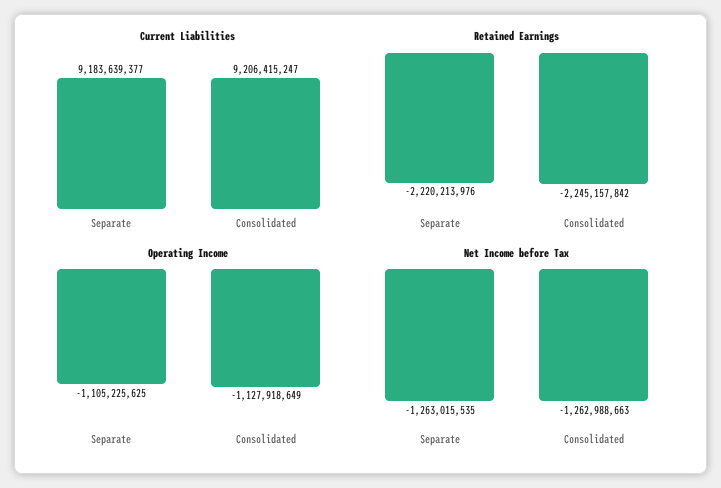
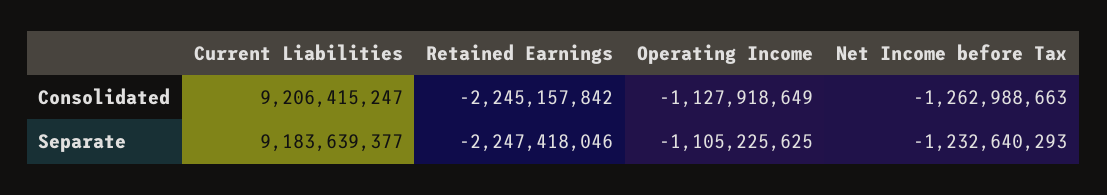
  {
    "Current Liabilities": {
      "Separate": 9183639377,
      "Consolidated": 9206415247
    },
    "Retained Earnings": {
-     "Separate": -2220213976,
+     "Separate": -2247418046,
      "Consolidated": -2245157842
    },
    "Operating Income": {
      "Separate": -1105225625,
      "Consolidated": -1127918649
    },
    "Net Income before Tax": {
-     "Separate": -1263015535,
+     "Separate": -1232640293,
      "Consolidated": -1262988663
    }
  }

